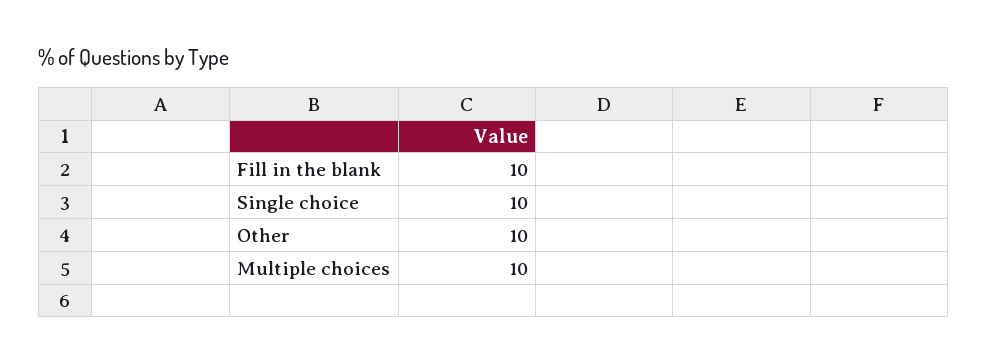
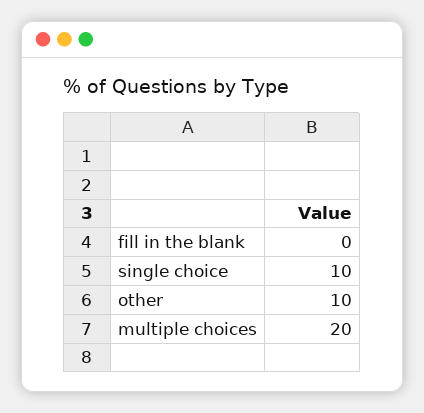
  {
-   "Fill in the blank": 10,
+   "Fill in the blank": 0,
    "Single choice": 10,
    "Other": 10,
-   "Multiple choices": 10
+   "Multiple choices": 20
  }

